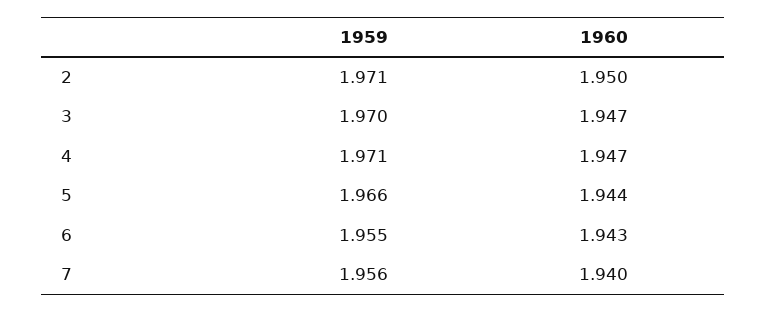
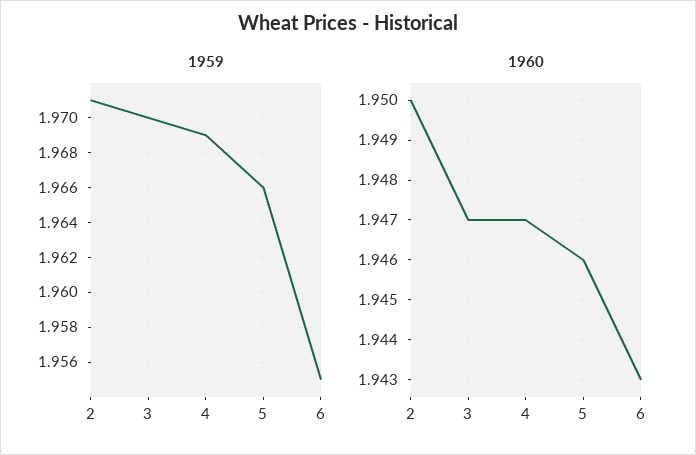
  {
    "1959": {
      "2": 1.971,
      "3": 1.97,
-     "4": 1.971,
+     "4": 1.969,
      "5": 1.966,
-     "6": 1.955,
+     "6": 1.955
-     "7": 1.956
    },
    "1960": {
      "2": 1.95,
      "3": 1.947,
      "4": 1.947,
-     "5": 1.944,
+     "5": 1.946,
-     "6": 1.943,
+     "6": 1.943
-     "7": 1.94
    }
  }

